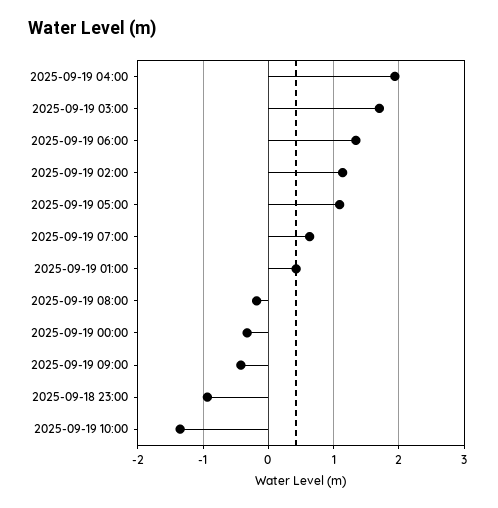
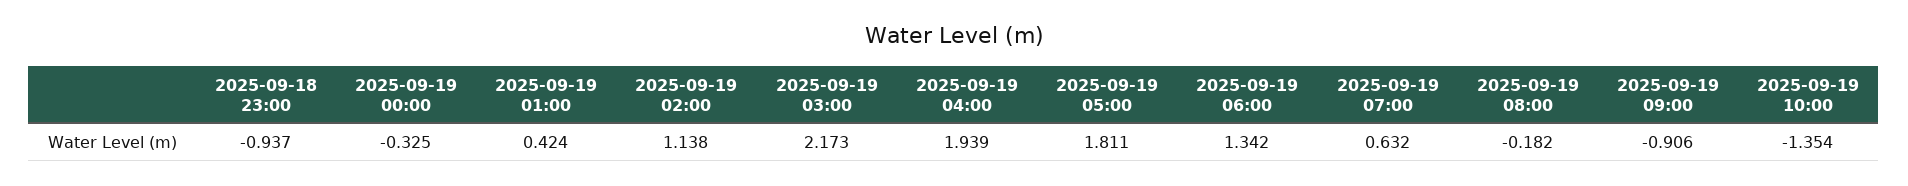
  {
    "2025-09-19 04:00": 1.939,
-   "2025-09-19 03:00": 1.7,
+   "2025-09-19 03:00": 2.173,
    "2025-09-19 06:00": 1.342,
    "2025-09-19 02:00": 1.138,
-   "2025-09-19 05:00": 1.1,
+   "2025-09-19 05:00": 1.811,
    "2025-09-19 07:00": 0.632,
    "2025-09-19 01:00": 0.424,
    "2025-09-19 08:00": -0.182,
    "2025-09-19 00:00": -0.325,
-   "2025-09-19 09:00": -0.4,
+   "2025-09-19 09:00": -0.906,
    "2025-09-18 23:00": -0.937,
    "2025-09-19 10:00": -1.354
  }

